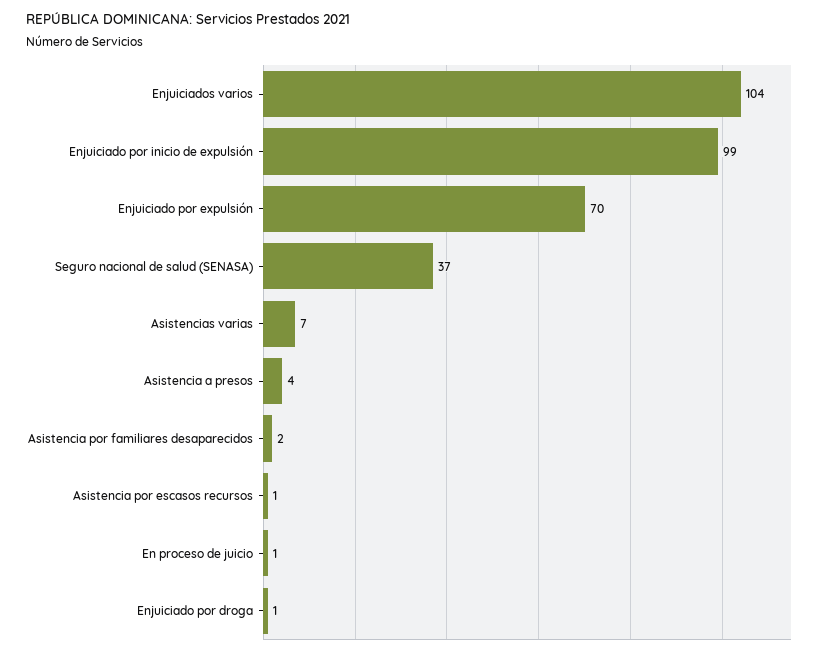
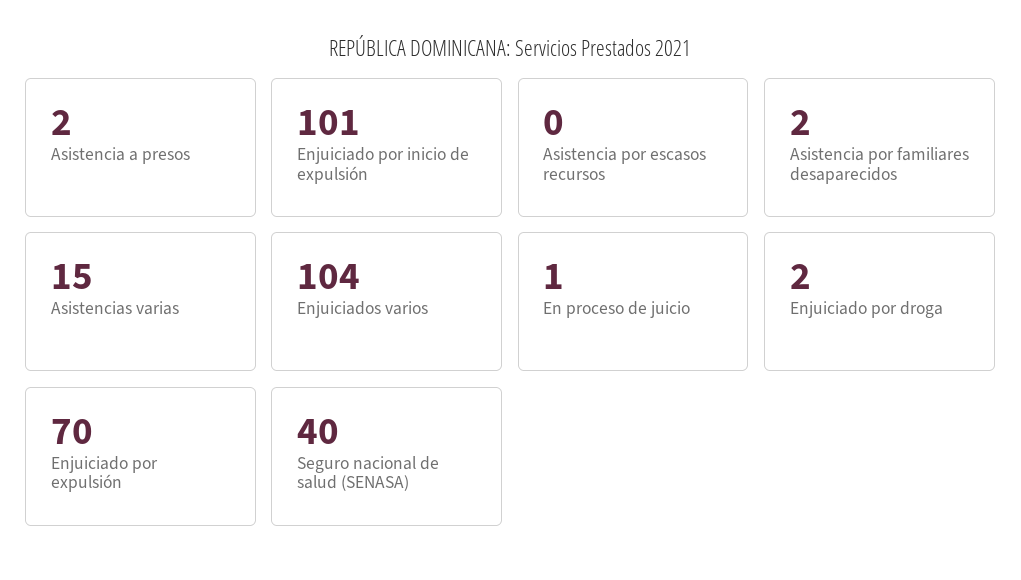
  {
    "Enjuiciados varios": 104,
-   "Enjuiciado por inicio de expulsión": 99,
+   "Enjuiciado por inicio de expulsión": 101,
    "Enjuiciado por expulsión": 70,
-   "Seguro nacional de salud (SENASA)": 37,
+   "Seguro nacional de salud (SENASA)": 40,
-   "Asistencias varias": 7,
+   "Asistencias varias": 15,
-   "Asistencia a presos": 4,
+   "Asistencia a presos": 2,
    "Asistencia por familiares desaparecidos": 2,
-   "Asistencia por escasos recursos": 1,
+   "Asistencia por escasos recursos": 0,
    "En proceso de juicio": 1,
-   "Enjuiciado por droga": 1
+   "Enjuiciado por droga": 2
  }

